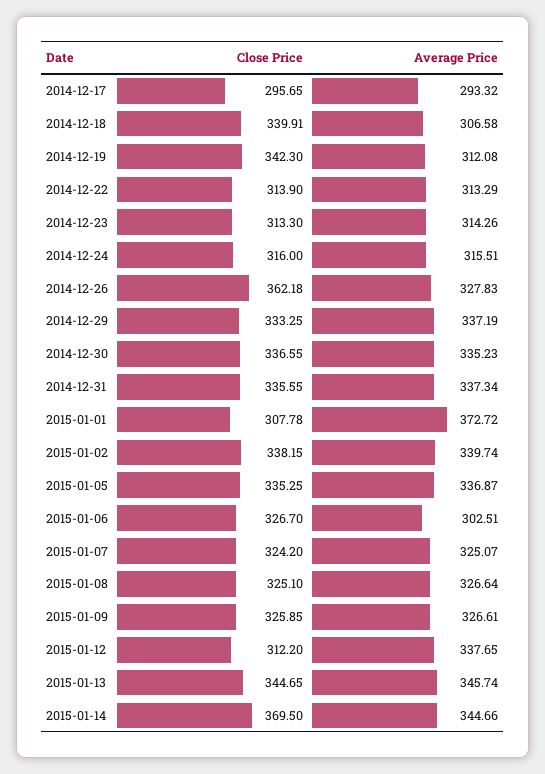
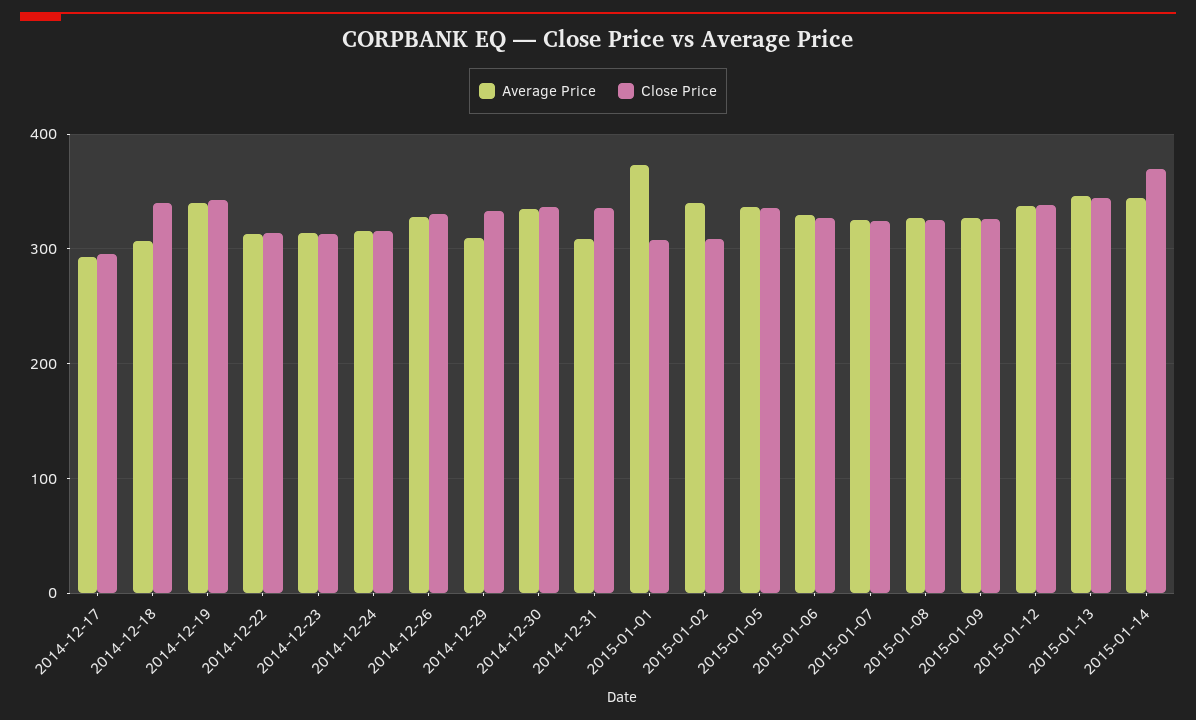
  {
    "Close Price": {
      "2014-12-17": 295.65,
      "2014-12-18": 339.91,
      "2014-12-19": 342.3,
      "2014-12-22": 313.9,
      "2014-12-23": 313.3,
      "2014-12-24": 316,
-     "2014-12-26": 362.18,
+     "2014-12-26": 330,
      "2014-12-29": 333.25,
      "2014-12-30": 336.55,
      "2014-12-31": 335.55,
      "2015-01-01": 307.78,
-     "2015-01-02": 338.15,
+     "2015-01-02": 310,
      "2015-01-05": 335.25,
      "2015-01-06": 326.7,
      "2015-01-07": 324.2,
      "2015-01-08": 325.1,
      "2015-01-09": 325.85,
-     "2015-01-12": 312.2,
+     "2015-01-12": 340,
      "2015-01-13": 344.65,
      "2015-01-14": 369.5
    },
    "Average Price": {
      "2014-12-17": 293.32,
      "2014-12-18": 306.58,
-     "2014-12-19": 312.08,
+     "2014-12-19": 340,
      "2014-12-22": 313.29,
      "2014-12-23": 314.26,
      "2014-12-24": 315.51,
      "2014-12-26": 327.83,
-     "2014-12-29": 337.19,
+     "2014-12-29": 310,
      "2014-12-30": 335.23,
-     "2014-12-31": 337.34,
+     "2014-12-31": 310,
      "2015-01-01": 372.72,
      "2015-01-02": 339.74,
      "2015-01-05": 336.87,
-     "2015-01-06": 302.51,
+     "2015-01-06": 330,
      "2015-01-07": 325.07,
      "2015-01-08": 326.64,
      "2015-01-09": 326.61,
      "2015-01-12": 337.65,
      "2015-01-13": 345.74,
      "2015-01-14": 344.66
    }
  }

